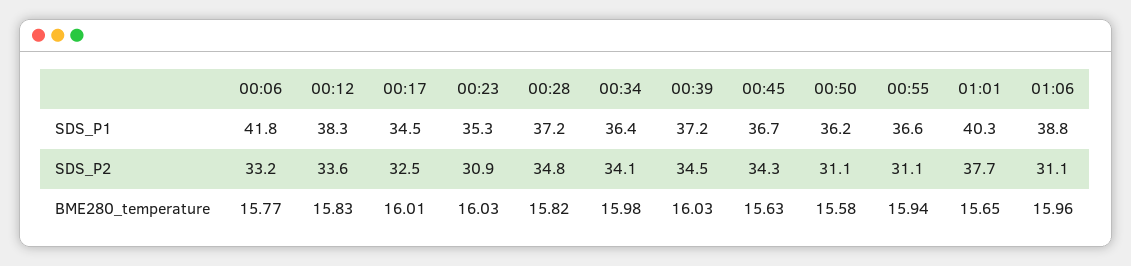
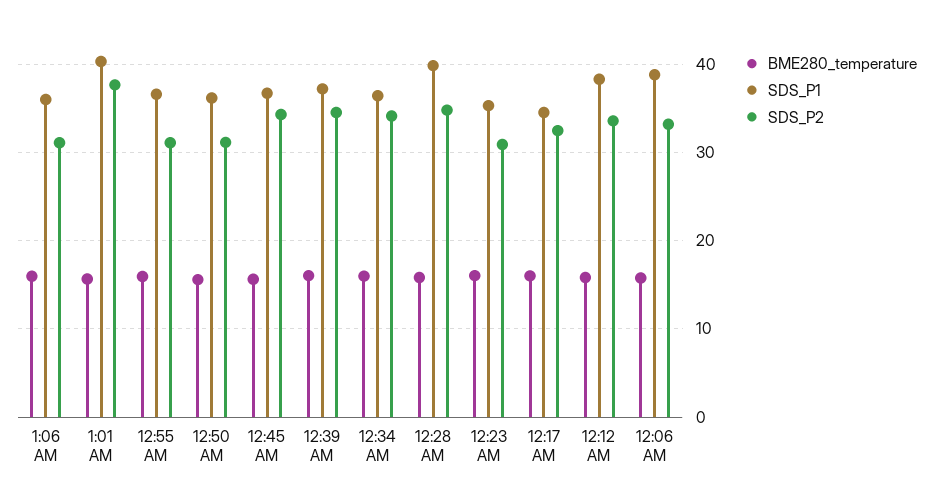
  {
    "SDS_P1": {
-     "00:06": 41.8,
+     "00:06": 39,
      "00:12": 38.3,
      "00:17": 34.5,
      "00:23": 35.3,
-     "00:28": 37.2,
+     "00:28": 40,
      "00:34": 36.4,
      "00:39": 37.2,
      "00:45": 36.7,
      "00:50": 36.2,
      "00:55": 36.6,
      "01:01": 40.3,
-     "01:06": 38.8
+     "01:06": 36
    },
    "SDS_P2": {
      "00:06": 33.2,
      "00:12": 33.6,
      "00:17": 32.5,
      "00:23": 30.9,
      "00:28": 34.8,
      "00:34": 34.1,
      "00:39": 34.5,
      "00:45": 34.3,
      "00:50": 31.1,
      "00:55": 31.1,
      "01:01": 37.7,
      "01:06": 31.1
    },
    "BME280_temperature": {
      "00:06": 15.77,
      "00:12": 15.83,
      "00:17": 16.01,
      "00:23": 16.03,
      "00:28": 15.82,
      "00:34": 15.98,
      "00:39": 16.03,
      "00:45": 15.63,
      "00:50": 15.58,
      "00:55": 15.94,
      "01:01": 15.65,
      "01:06": 15.96
    }
  }

